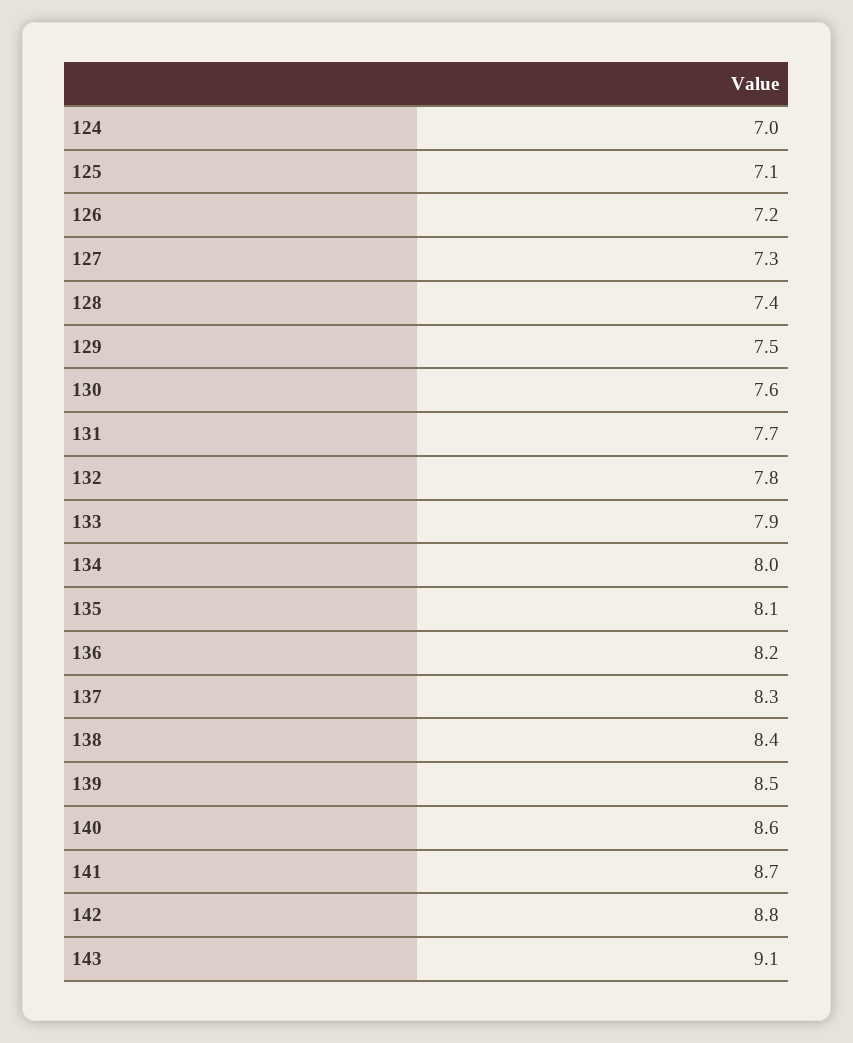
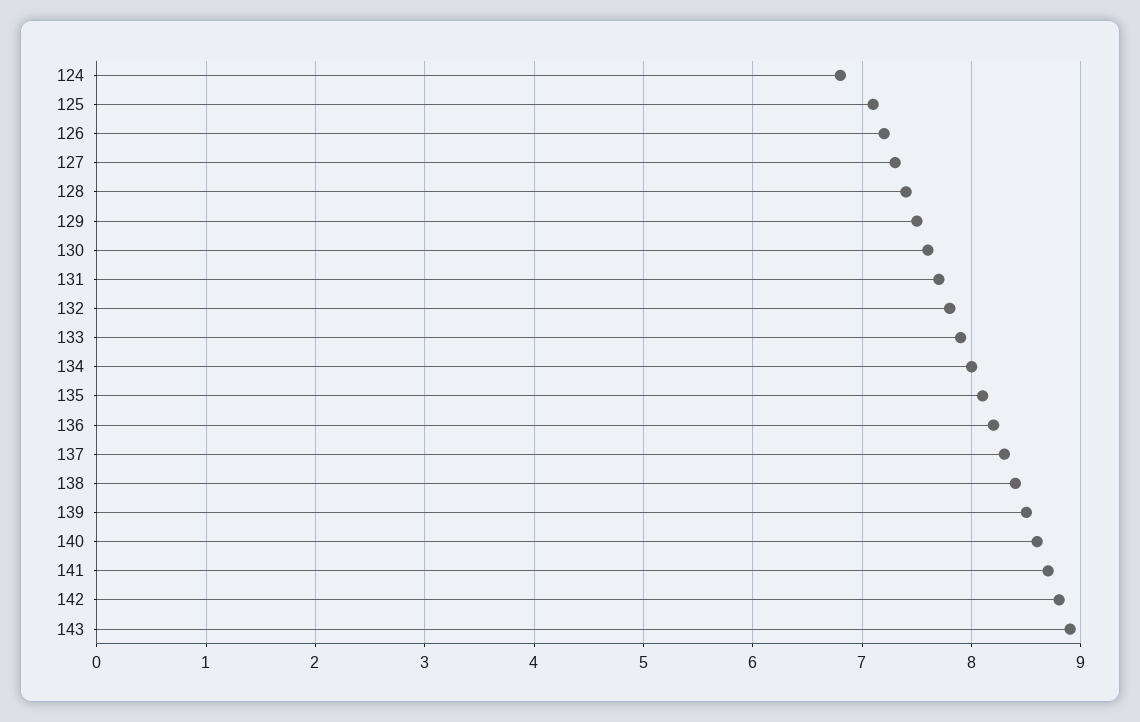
  {
-   "124": 7,
+   "124": 6.8,
    "125": 7.1,
    "126": 7.2,
    "127": 7.3,
    "128": 7.4,
    "129": 7.5,
    "130": 7.6,
    "131": 7.7,
    "132": 7.8,
    "133": 7.9,
    "134": 8,
    "135": 8.1,
    "136": 8.2,
    "137": 8.3,
    "138": 8.4,
    "139": 8.5,
    "140": 8.6,
    "141": 8.7,
    "142": 8.8,
-   "143": 9.1
+   "143": 8.9
  }

